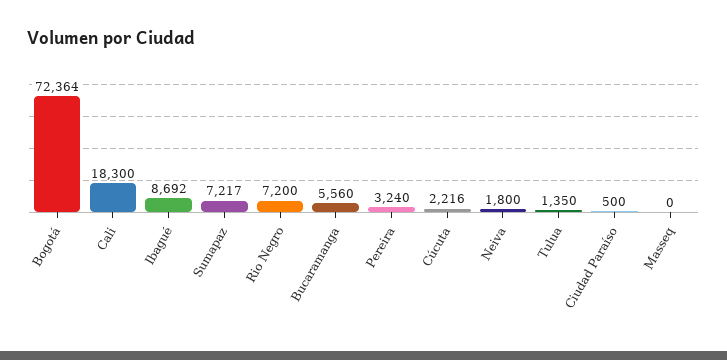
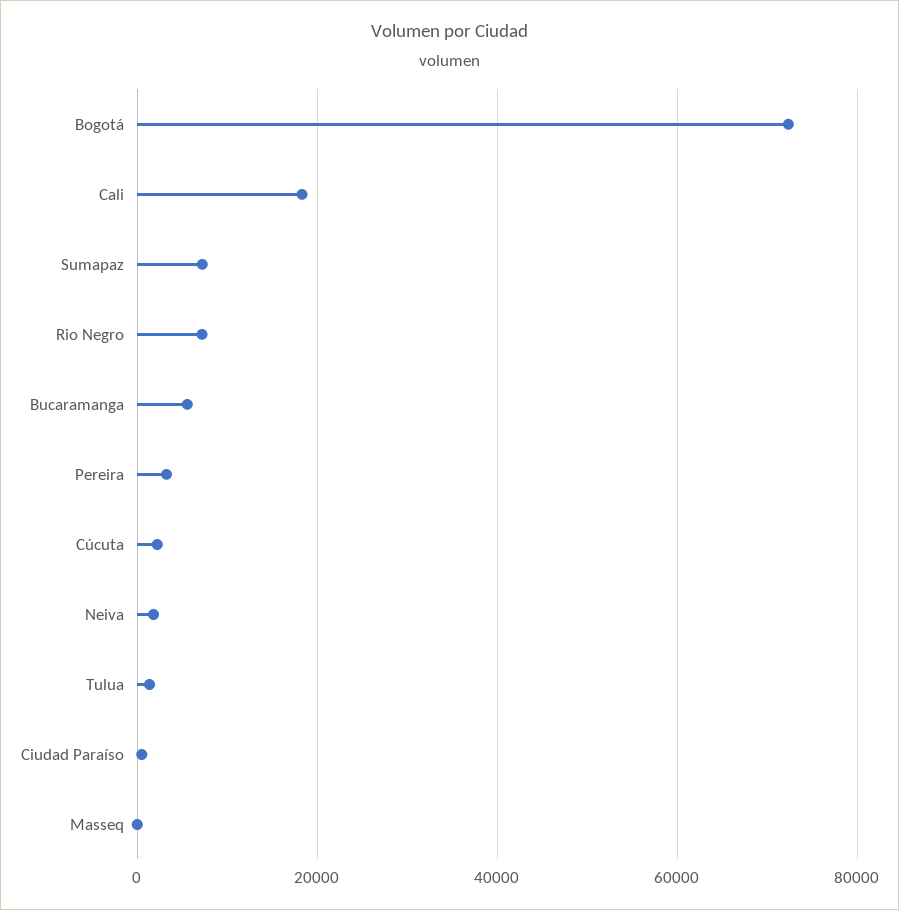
  {
    "Bogotá": 72364,
    "Cali": 18300,
-   "Ibagué": 8692,
    "Sumapaz": 7217,
    "Rio Negro": 7200,
    "Bucaramanga": 5560,
    "Pereira": 3240,
    "Cúcuta": 2216,
    "Neiva": 1800,
    "Tulua": 1350,
    "Ciudad Paraíso": 500,
    "Masseq": 0
  }

